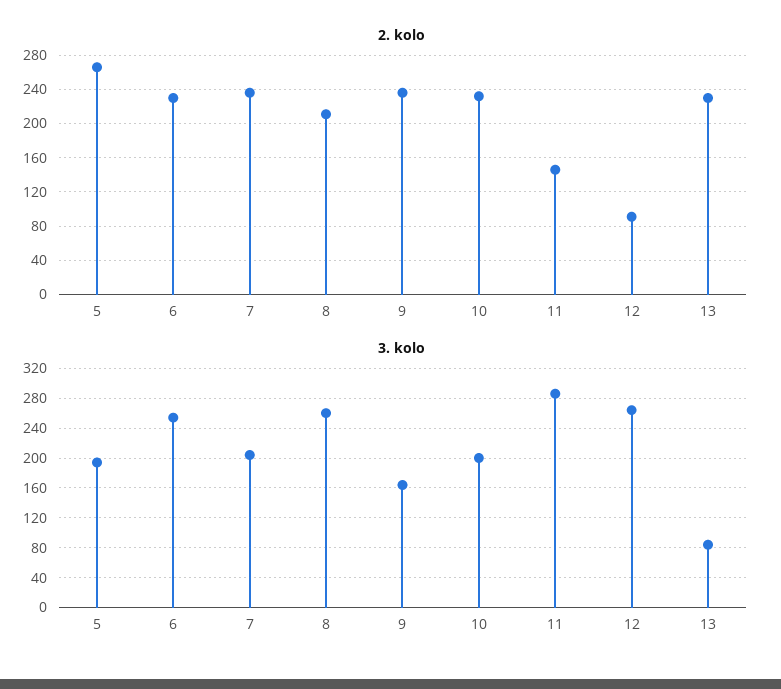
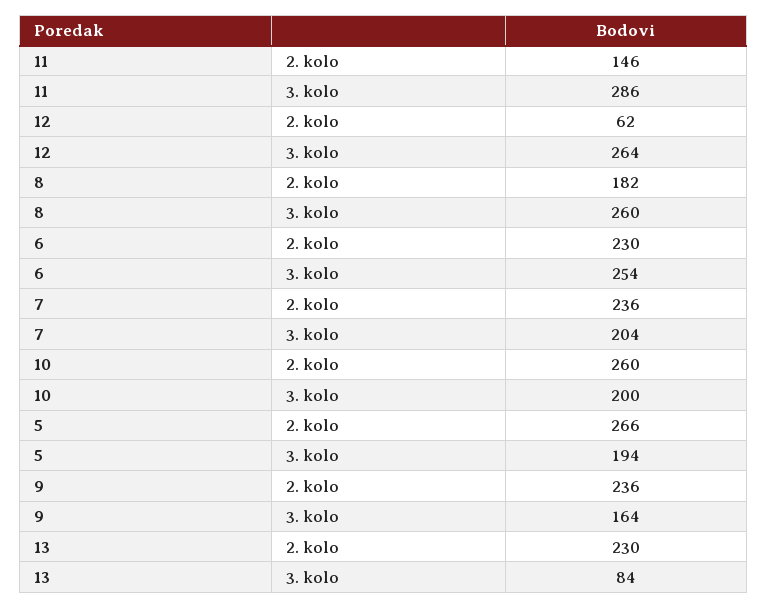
  {
    "2. kolo": {
      "5": 266,
      "6": 230,
      "7": 236,
-     "8": 210,
+     "8": 182,
      "9": 236,
-     "10": 230,
+     "10": 260,
      "11": 146,
-     "12": 90,
+     "12": 62,
      "13": 230
    },
    "3. kolo": {
      "5": 194,
      "6": 254,
      "7": 204,
      "8": 260,
      "9": 164,
      "10": 200,
      "11": 286,
      "12": 264,
      "13": 84
    }
  }

